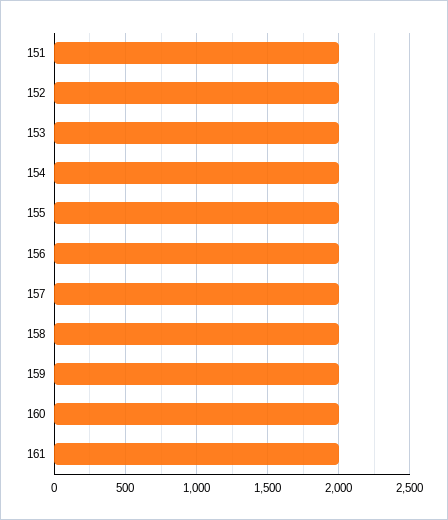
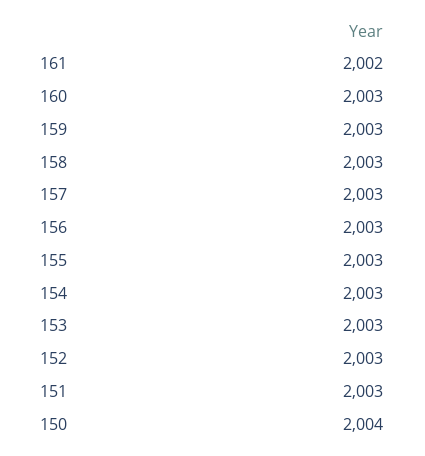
  {
    "151": 2003,
    "152": 2003,
    "153": 2003,
    "154": 2003,
    "155": 2003,
    "156": 2003,
    "157": 2003,
    "158": 2003,
    "159": 2003,
    "160": 2003,
-   "161": 2002
+   "161": 2002,
+   "150": 2004
  }

